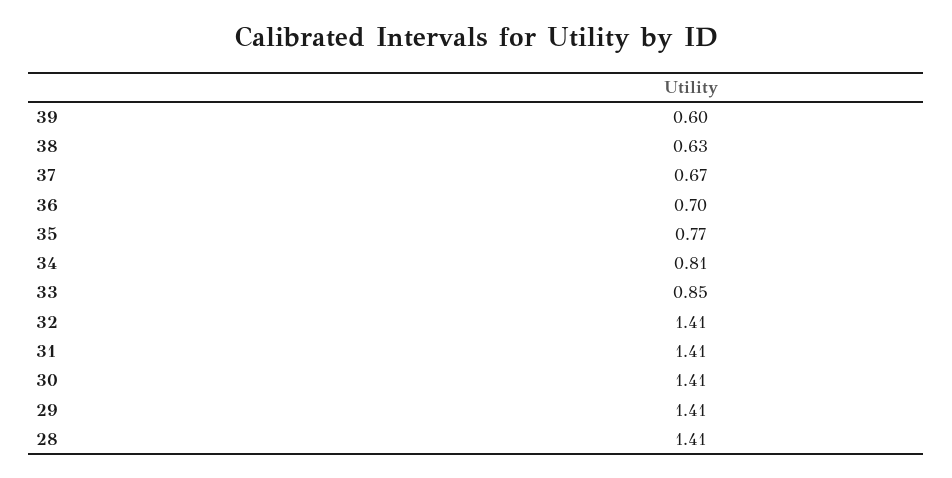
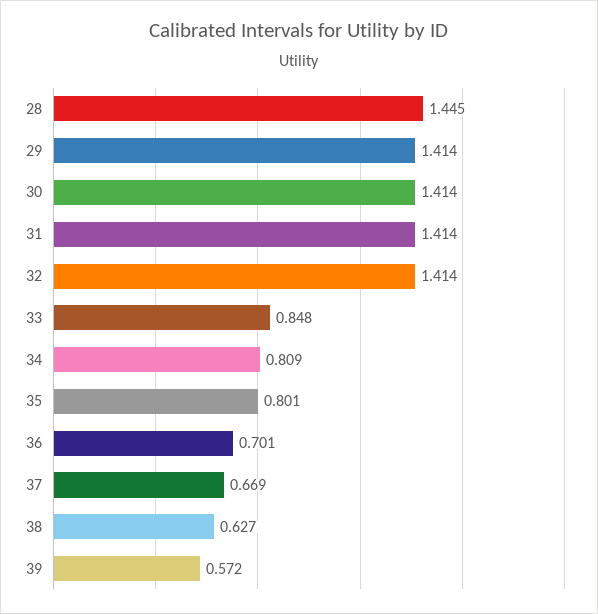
  {
-   "39": 0.6,
+   "39": 0.572,
    "38": 0.627,
    "37": 0.669,
    "36": 0.701,
-   "35": 0.77,
+   "35": 0.801,
    "34": 0.809,
    "33": 0.848,
    "32": 1.414,
    "31": 1.414,
    "30": 1.414,
    "29": 1.414,
-   "28": 1.41
+   "28": 1.445
  }

